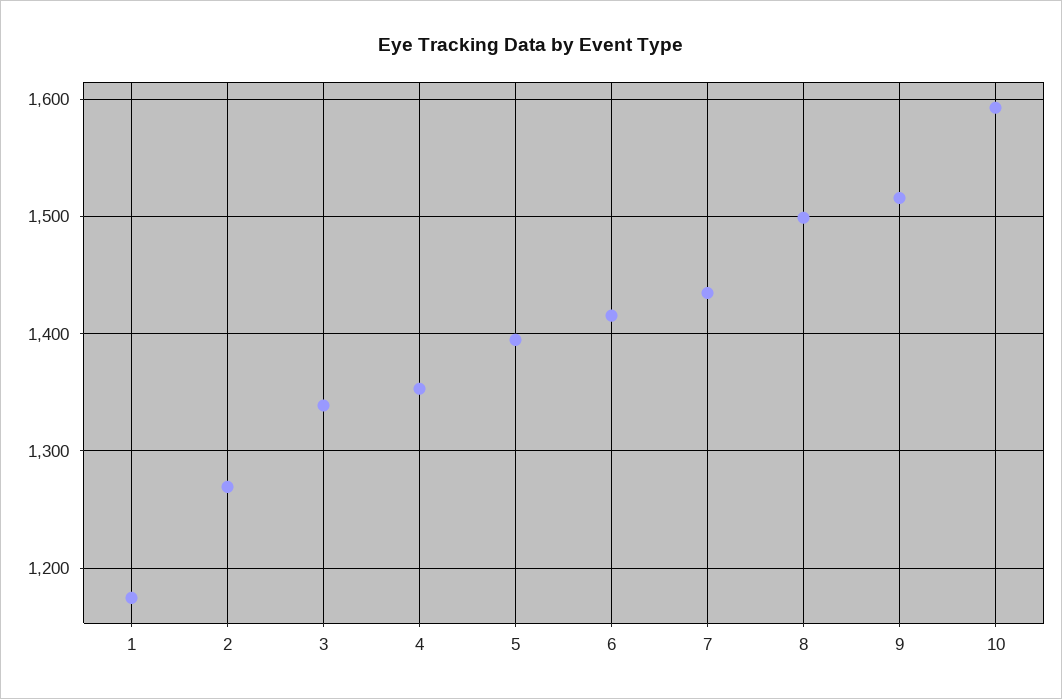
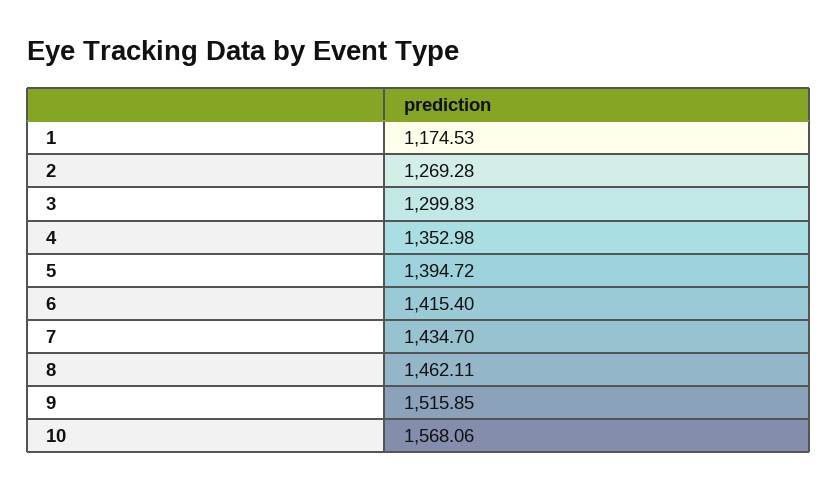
  {
    "1": 1174.53,
    "2": 1269.28,
-   "3": 1340,
+   "3": 1299.83,
    "4": 1352.98,
    "5": 1394.72,
    "6": 1415.4,
    "7": 1434.7,
-   "8": 1500,
+   "8": 1462.11,
    "9": 1515.85,
-   "10": 1590
+   "10": 1568.06
  }

